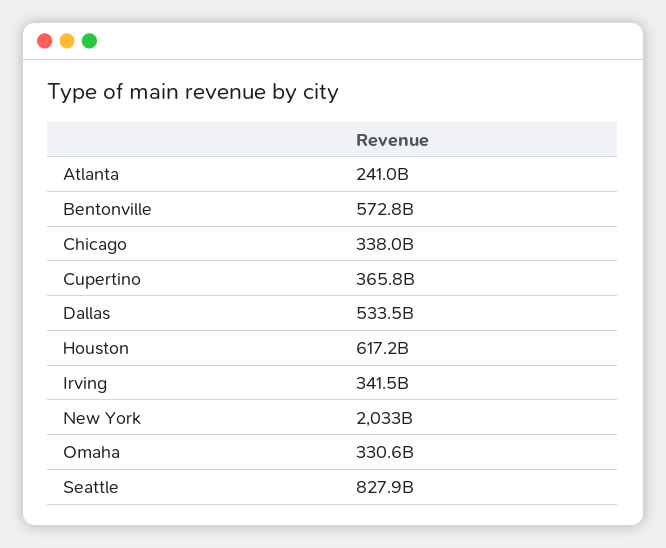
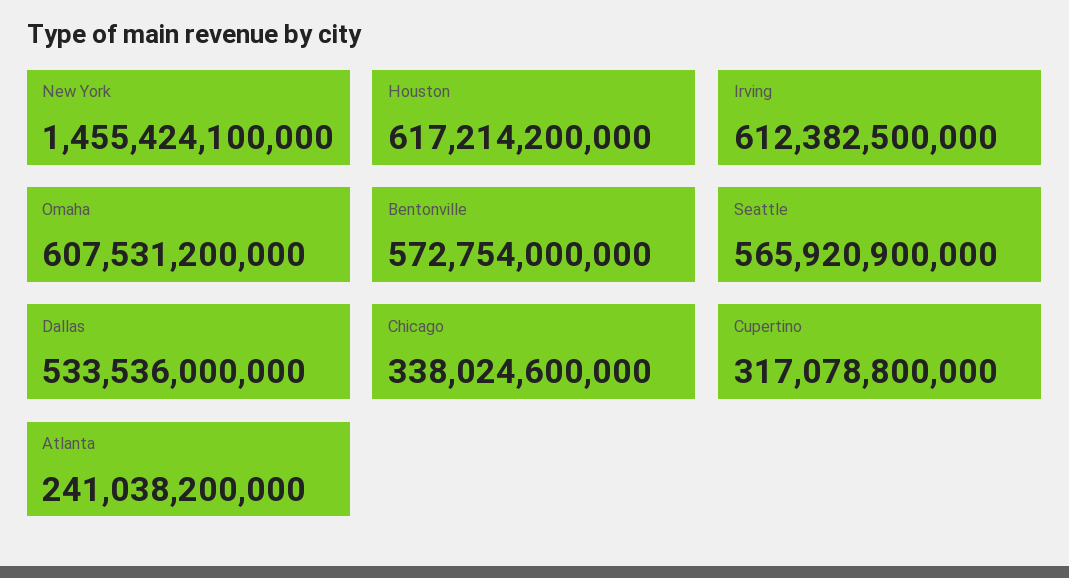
  {
    "Atlanta": 241038200000,
    "Bentonville": 572754000000,
    "Chicago": 338024600000,
-   "Cupertino": 365800000000,
+   "Cupertino": 317078800000,
    "Dallas": 533536000000,
    "Houston": 617214200000,
-   "Irving": 341500000000,
+   "Irving": 612382500000,
-   "New York": 2033000000000,
+   "New York": 1455424100000,
-   "Omaha": 330600000000,
+   "Omaha": 607531200000,
-   "Seattle": 827900000000
+   "Seattle": 565920900000
  }

